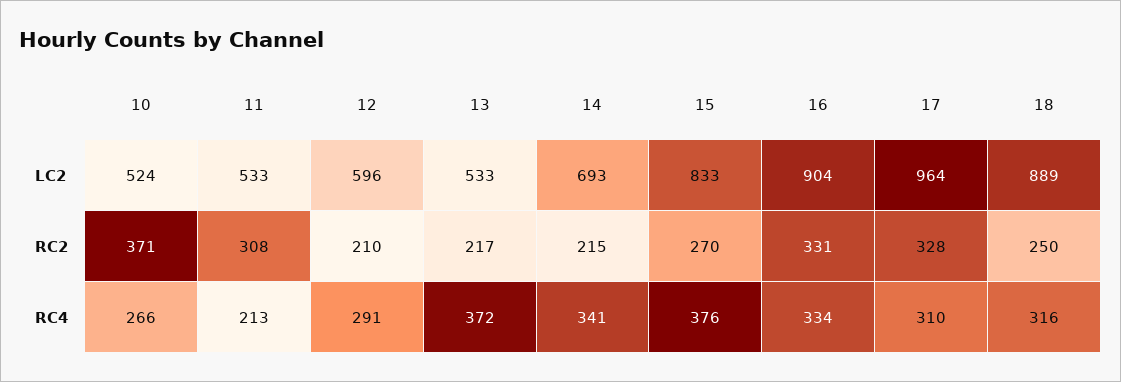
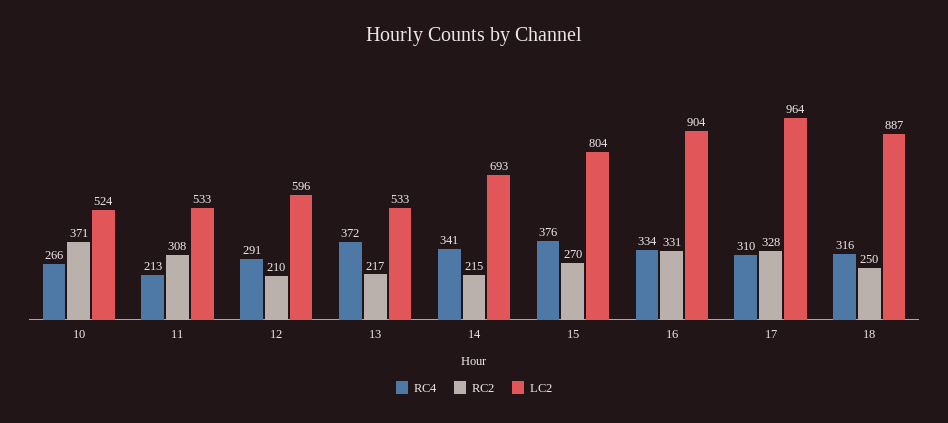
  {
    "LC2": {
      "10": 524,
      "11": 533,
      "12": 596,
      "13": 533,
      "14": 693,
-     "15": 833,
+     "15": 804,
      "16": 904,
      "17": 964,
-     "18": 889
+     "18": 887
    },
    "RC2": {
      "10": 371,
      "11": 308,
      "12": 210,
      "13": 217,
      "14": 215,
      "15": 270,
      "16": 331,
      "17": 328,
      "18": 250
    },
    "RC4": {
      "10": 266,
      "11": 213,
      "12": 291,
      "13": 372,
      "14": 341,
      "15": 376,
      "16": 334,
      "17": 310,
      "18": 316
    }
  }

